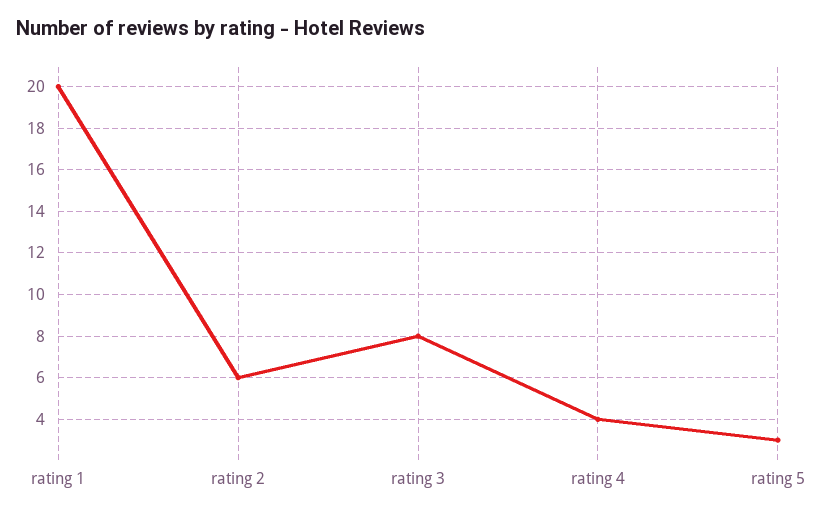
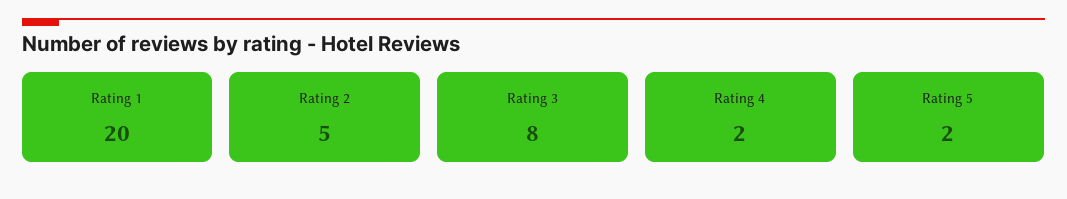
  {
    "rating 1": 20,
-   "rating 2": 6,
+   "rating 2": 5,
    "rating 3": 8,
-   "rating 4": 4,
+   "rating 4": 2,
-   "rating 5": 3
+   "rating 5": 2
  }

